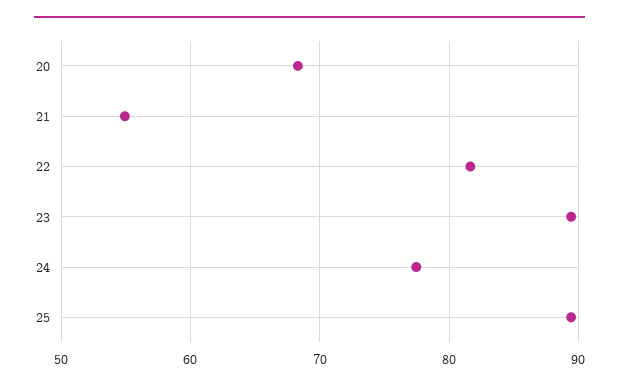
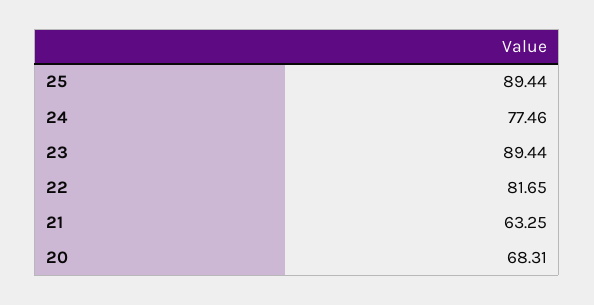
  {
    "20": 68.31,
-   "21": 55,
+   "21": 63.25,
    "22": 81.65,
    "23": 89.44,
    "24": 77.46,
    "25": 89.44
  }

